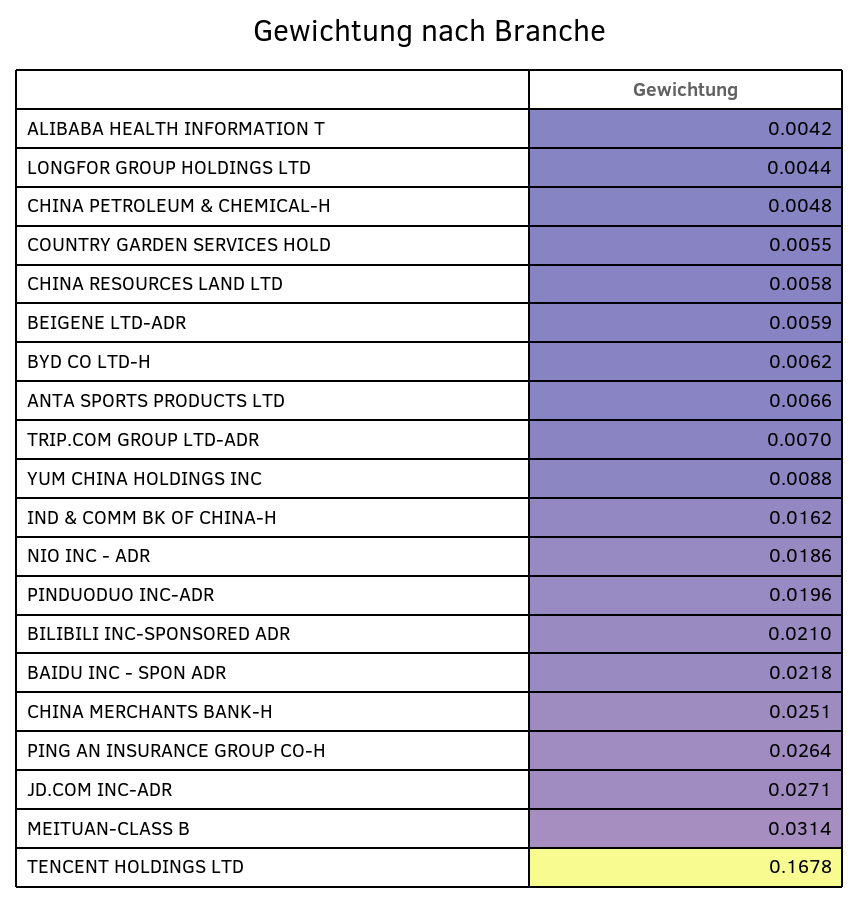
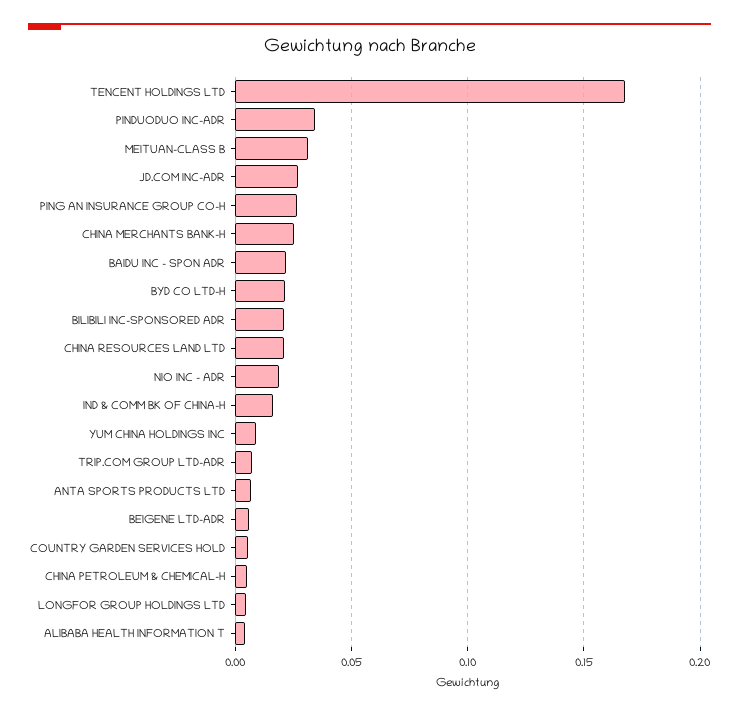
  {
    "ALIBABA HEALTH INFORMATION T": 0.0042,
    "LONGFOR GROUP HOLDINGS LTD": 0.0044,
    "CHINA PETROLEUM & CHEMICAL-H": 0.0048,
    "COUNTRY GARDEN SERVICES HOLD": 0.0055,
-   "CHINA RESOURCES LAND LTD": 0.0058,
+   "CHINA RESOURCES LAND LTD": 0.02,
    "BEIGENE LTD-ADR": 0.0059,
-   "BYD CO LTD-H": 0.0062,
+   "BYD CO LTD-H": 0.02,
    "ANTA SPORTS PRODUCTS LTD": 0.0066,
    "TRIP.COM GROUP LTD-ADR": 0.007,
    "YUM CHINA HOLDINGS INC": 0.0088,
    "IND & COMM BK OF CHINA-H": 0.0162,
    "NIO INC - ADR": 0.0186,
-   "PINDUODUO INC-ADR": 0.0196,
+   "PINDUODUO INC-ADR": 0.035,
    "BILIBILI INC-SPONSORED ADR": 0.021,
    "BAIDU INC - SPON ADR": 0.0218,
    "CHINA MERCHANTS BANK-H": 0.0251,
    "PING AN INSURANCE GROUP CO-H": 0.0264,
    "JD.COM INC-ADR": 0.0271,
    "MEITUAN-CLASS B": 0.0314,
    "TENCENT HOLDINGS LTD": 0.1678
  }

